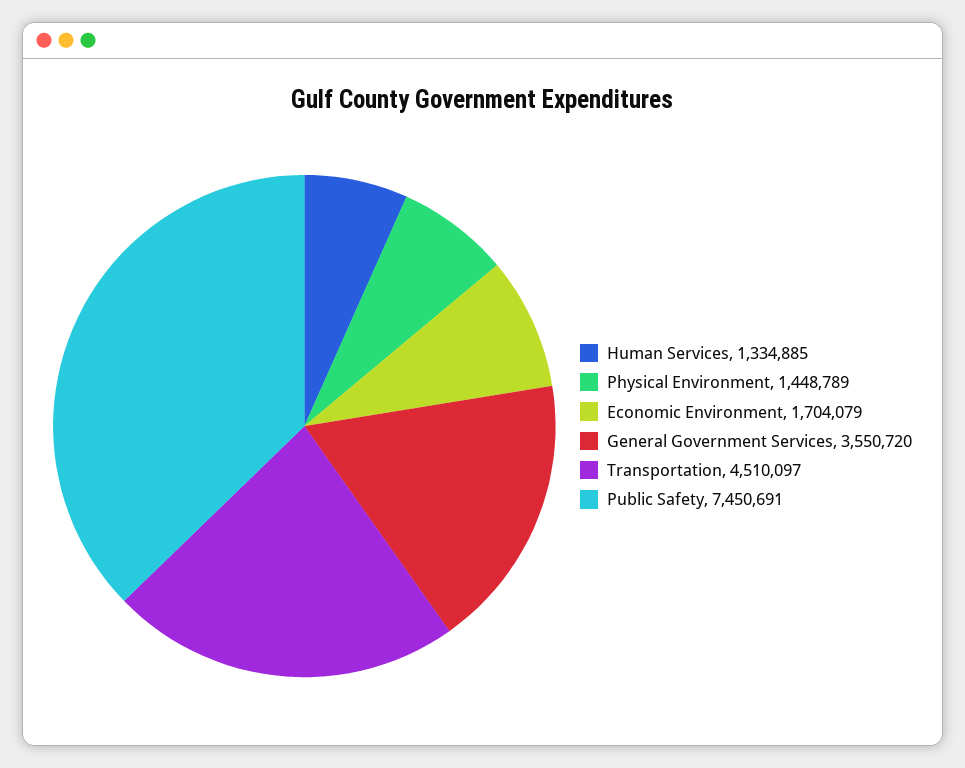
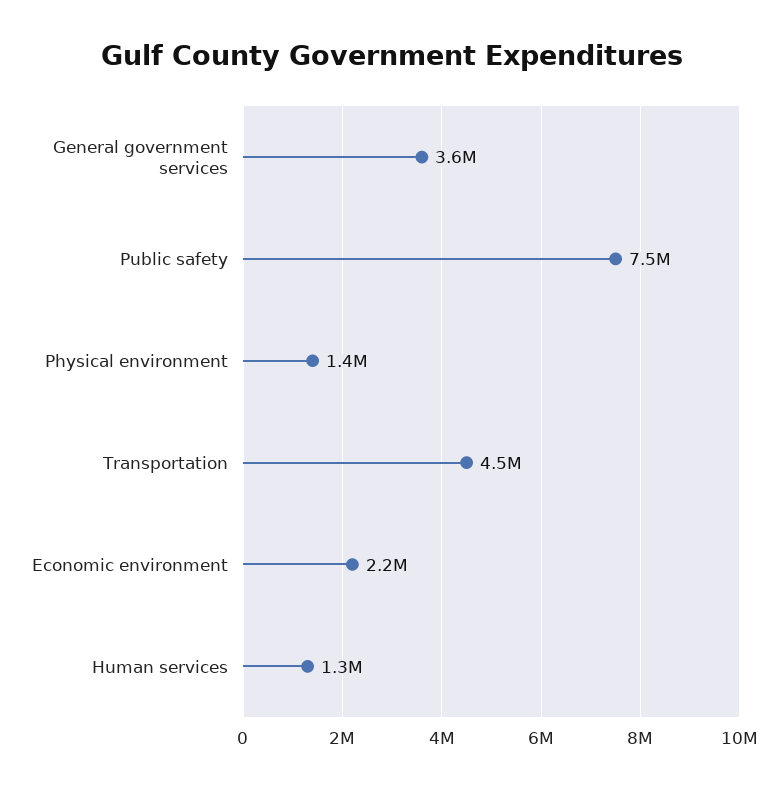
  {
    "Human Services": 1334885,
    "Physical Environment": 1448789,
-   "Economic Environment": 1704079,
+   "Economic Environment": 2200000,
    "General Government Services": 3550720,
    "Transportation": 4510097,
    "Public Safety": 7450691
  }

